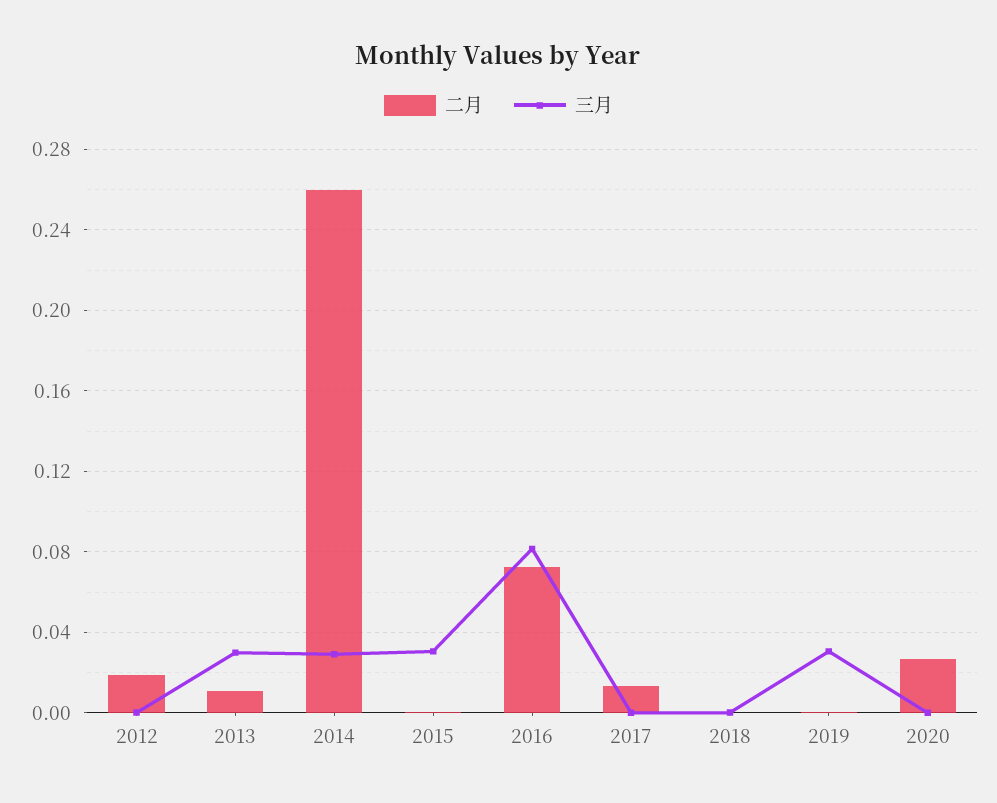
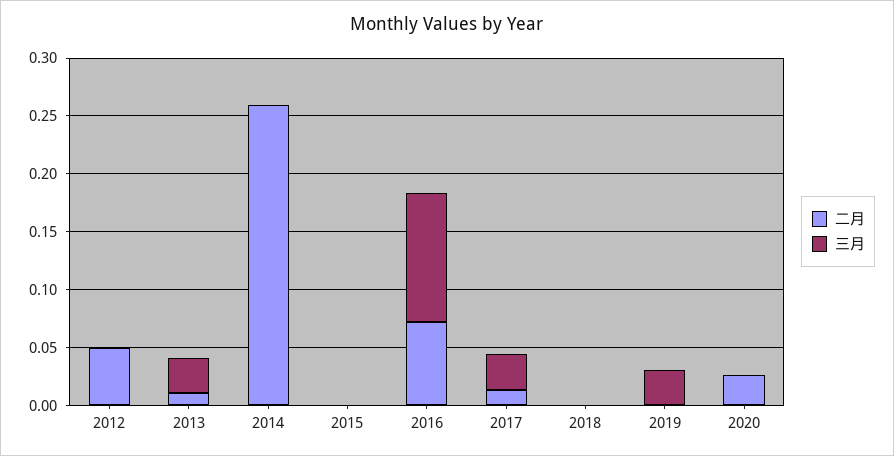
  {
    "二月": {
-     "2012": 0.02,
+     "2012": 0.05,
      "2013": 0.01,
      "2014": 0.26,
      "2015": 0,
      "2016": 0.07,
      "2017": 0.015,
      "2018": 0,
      "2019": 0,
      "2020": 0.025
    },
    "三月": {
      "2012": 0,
      "2013": 0.03,
-     "2014": 0.03,
+     "2014": 0,
-     "2015": 0.03,
+     "2015": 0,
-     "2016": 0.08,
+     "2016": 0.11,
-     "2017": 0,
+     "2017": 0.03,
      "2018": 0,
      "2019": 0.03,
      "2020": 0
    }
  }

